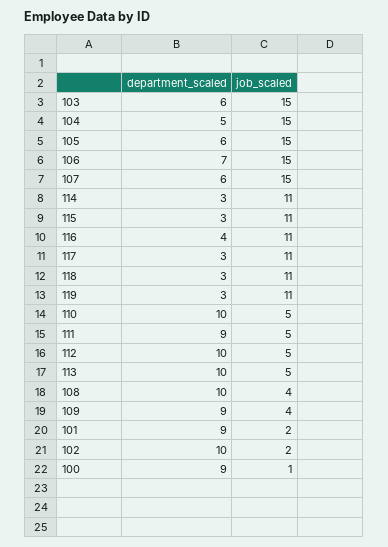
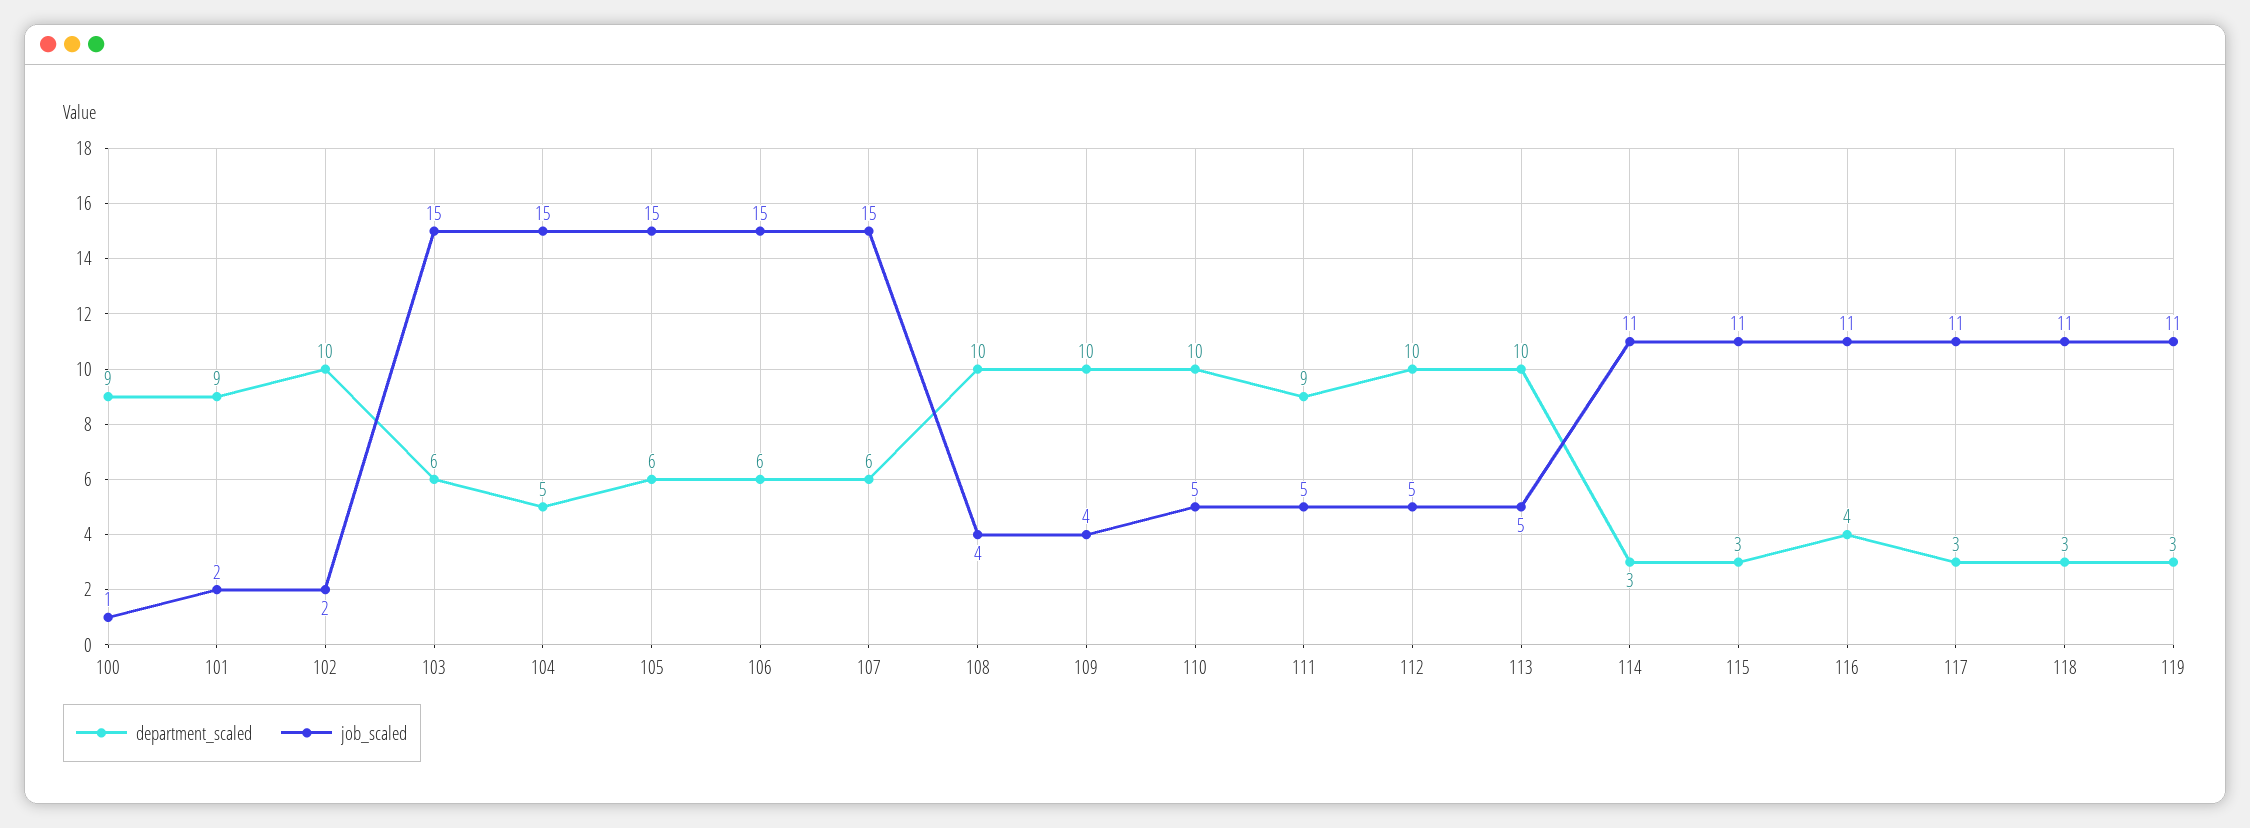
  {
    "department_scaled": {
      "103": 6,
      "104": 5,
      "105": 6,
-     "106": 7,
+     "106": 6,
      "107": 6,
      "114": 3,
      "115": 3,
      "116": 4,
      "117": 3,
      "118": 3,
      "119": 3,
      "110": 10,
      "111": 9,
      "112": 10,
      "113": 10,
      "108": 10,
-     "109": 9,
+     "109": 10,
      "101": 9,
      "102": 10,
      "100": 9
    },
    "job_scaled": {
      "103": 15,
      "104": 15,
      "105": 15,
      "106": 15,
      "107": 15,
      "114": 11,
      "115": 11,
      "116": 11,
      "117": 11,
      "118": 11,
      "119": 11,
      "110": 5,
      "111": 5,
      "112": 5,
      "113": 5,
      "108": 4,
      "109": 4,
      "101": 2,
      "102": 2,
      "100": 1
    }
  }

